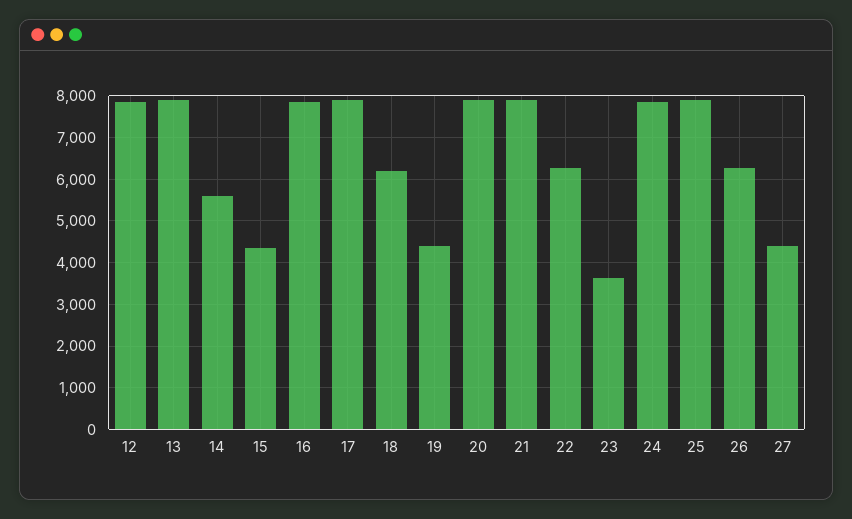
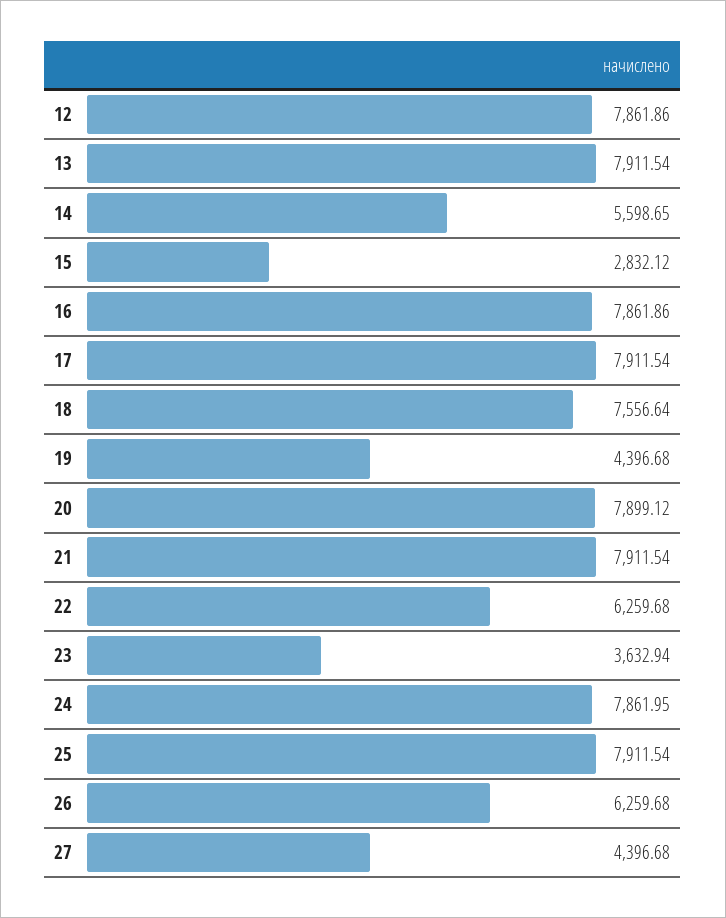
  {
    "12": 7861.86,
    "13": 7911.54,
    "14": 5598.65,
-   "15": 4400,
+   "15": 2832.12,
    "16": 7861.86,
    "17": 7911.54,
-   "18": 6200,
+   "18": 7556.64,
    "19": 4396.68,
    "20": 7899.12,
    "21": 7911.54,
    "22": 6259.68,
    "23": 3632.94,
    "24": 7861.95,
    "25": 7911.54,
    "26": 6259.68,
    "27": 4396.68
  }

